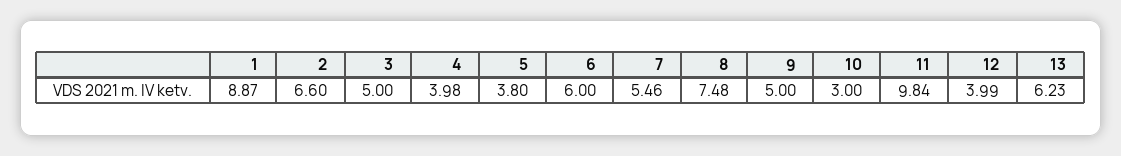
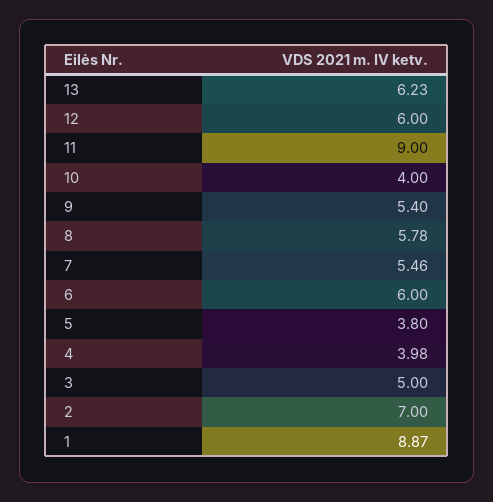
  {
    "1": 8.87,
-   "2": 6.6,
+   "2": 7,
    "3": 5,
    "4": 3.98,
    "5": 3.8,
    "6": 6,
    "7": 5.46,
-   "8": 7.48,
+   "8": 5.78,
-   "9": 5,
+   "9": 5.4,
-   "10": 3,
+   "10": 4,
-   "11": 9.84,
+   "11": 9,
-   "12": 3.99,
+   "12": 6,
    "13": 6.23
  }

